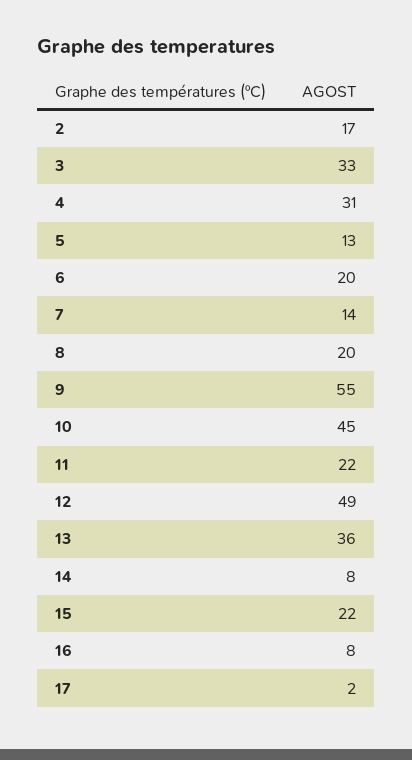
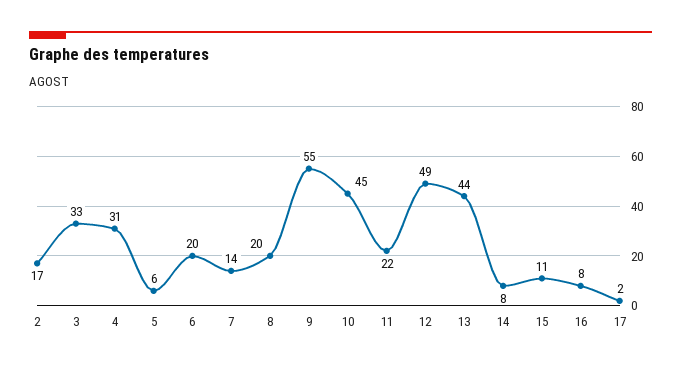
  {
    "2": 17,
    "3": 33,
    "4": 31,
-   "5": 13,
+   "5": 6,
    "6": 20,
    "7": 14,
    "8": 20,
    "9": 55,
    "10": 45,
    "11": 22,
    "12": 49,
-   "13": 36,
+   "13": 44,
    "14": 8,
-   "15": 22,
+   "15": 11,
    "16": 8,
    "17": 2
  }

